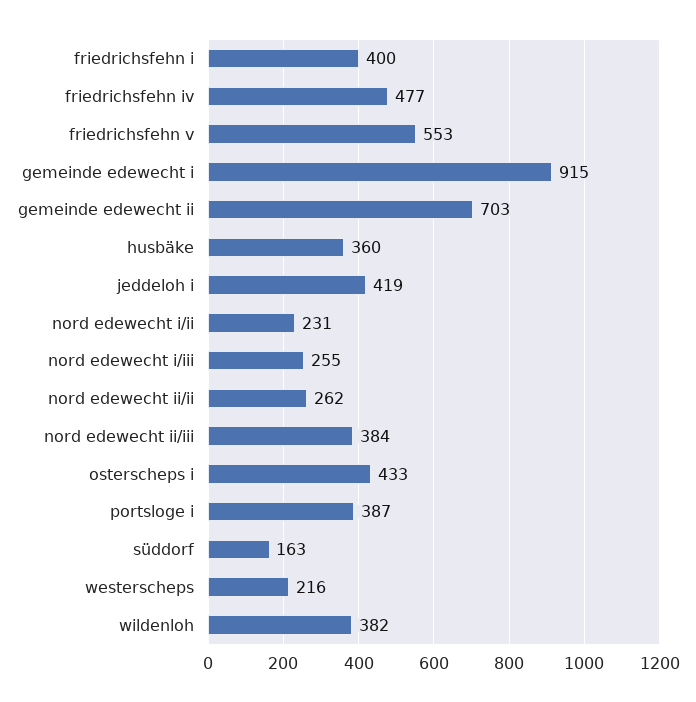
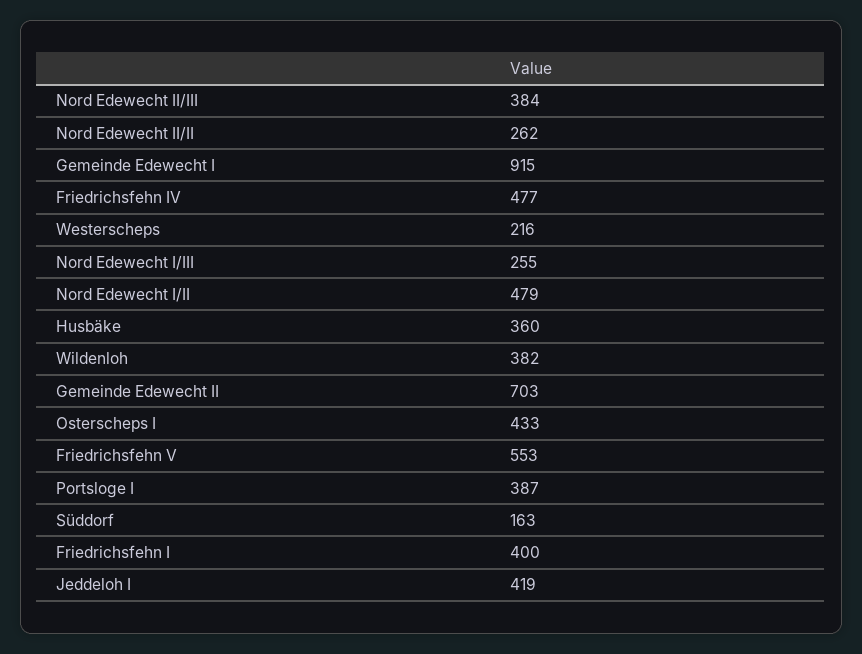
  {
    "friedrichsfehn i": 400,
    "friedrichsfehn iv": 477,
    "friedrichsfehn v": 553,
    "gemeinde edewecht i": 915,
    "gemeinde edewecht ii": 703,
    "husbäke": 360,
    "jeddeloh i": 419,
-   "nord edewecht i/ii": 231,
+   "nord edewecht i/ii": 479,
    "nord edewecht i/iii": 255,
    "nord edewecht ii/ii": 262,
    "nord edewecht ii/iii": 384,
    "osterscheps i": 433,
    "portsloge i": 387,
    "süddorf": 163,
    "westerscheps": 216,
    "wildenloh": 382
  }

